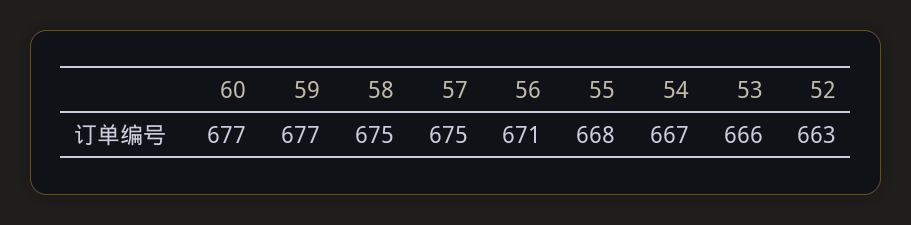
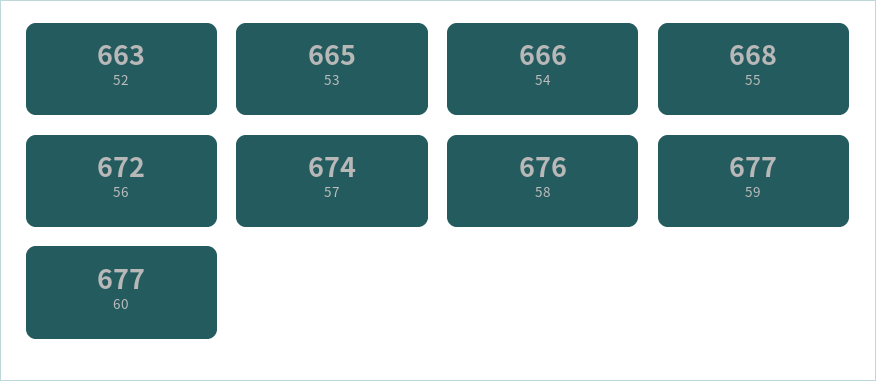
  {
    "60": 677,
    "59": 677,
-   "58": 675,
+   "58": 676,
-   "57": 675,
+   "57": 674,
-   "56": 671,
+   "56": 672,
    "55": 668,
-   "54": 667,
+   "54": 666,
-   "53": 666,
+   "53": 665,
    "52": 663
  }

